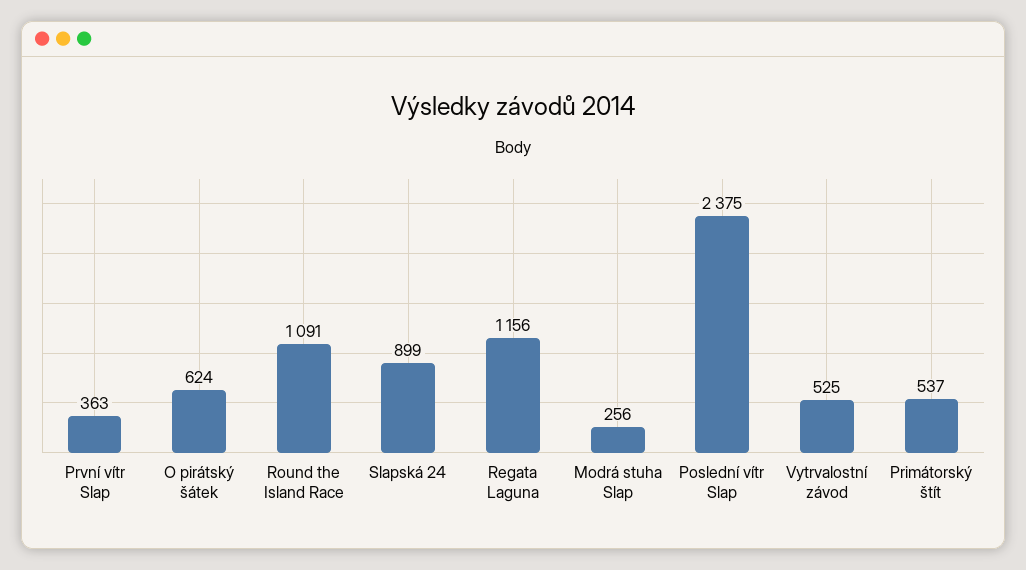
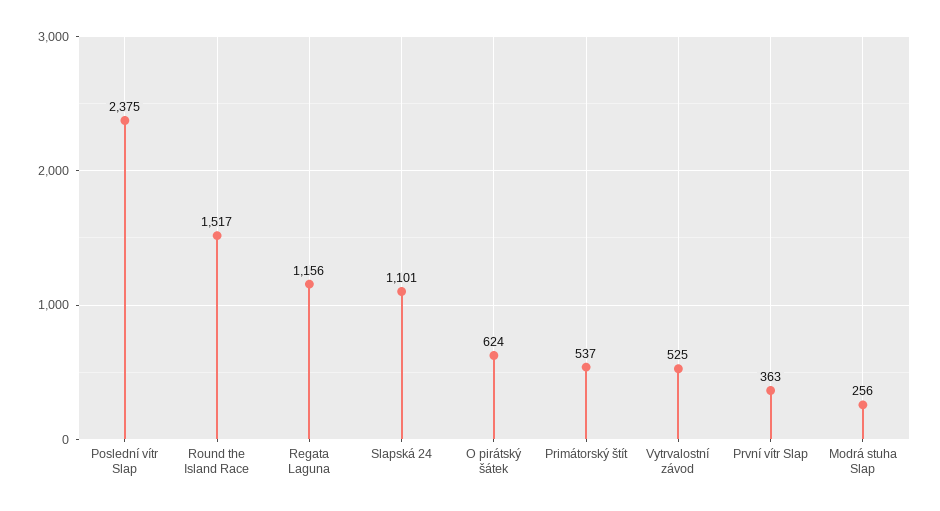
  {
    "První vítr Slap": 363,
    "O pirátský šátek": 624,
-   "Round the Island Race": 1091,
+   "Round the Island Race": 1517,
-   "Slapská 24": 899,
+   "Slapská 24": 1101,
    "Regata Laguna": 1156,
    "Modrá stuha Slap": 256,
    "Poslední vítr Slap": 2375,
    "Vytrvalostní závod": 525,
    "Primátorský štít": 537
  }

